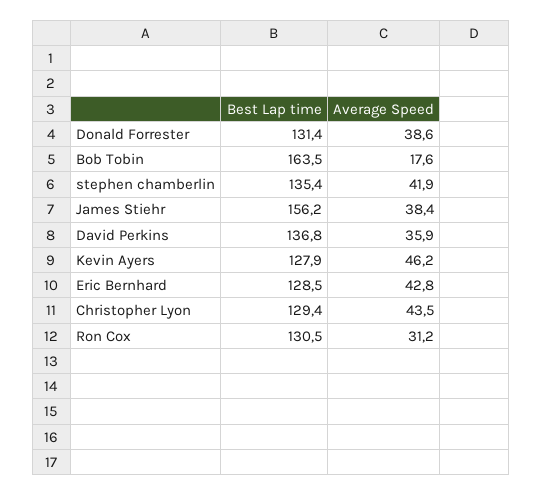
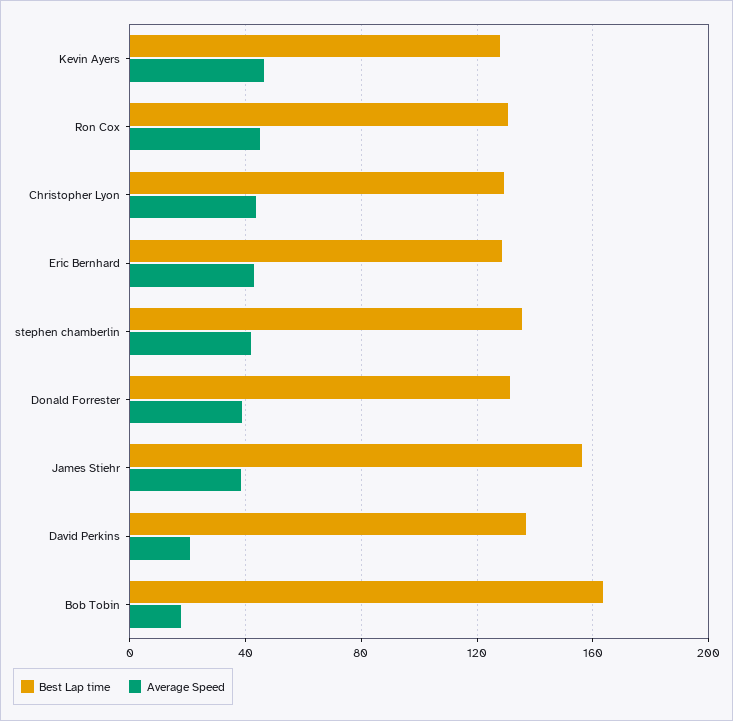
  {
    "Best Lap time": {
      "Donald Forrester": 131.4,
      "Bob Tobin": 163.5,
      "stephen chamberlin": 135.4,
      "James Stiehr": 156.2,
      "David Perkins": 136.8,
      "Kevin Ayers": 127.9,
      "Eric Bernhard": 128.5,
      "Christopher Lyon": 129.4,
      "Ron Cox": 130.5
    },
    "Average Speed": {
      "Donald Forrester": 38.6,
      "Bob Tobin": 17.6,
      "stephen chamberlin": 41.9,
      "James Stiehr": 38.4,
-     "David Perkins": 35.9,
+     "David Perkins": 20,
      "Kevin Ayers": 46.2,
      "Eric Bernhard": 42.8,
      "Christopher Lyon": 43.5,
-     "Ron Cox": 31.2
+     "Ron Cox": 45
    }
  }

